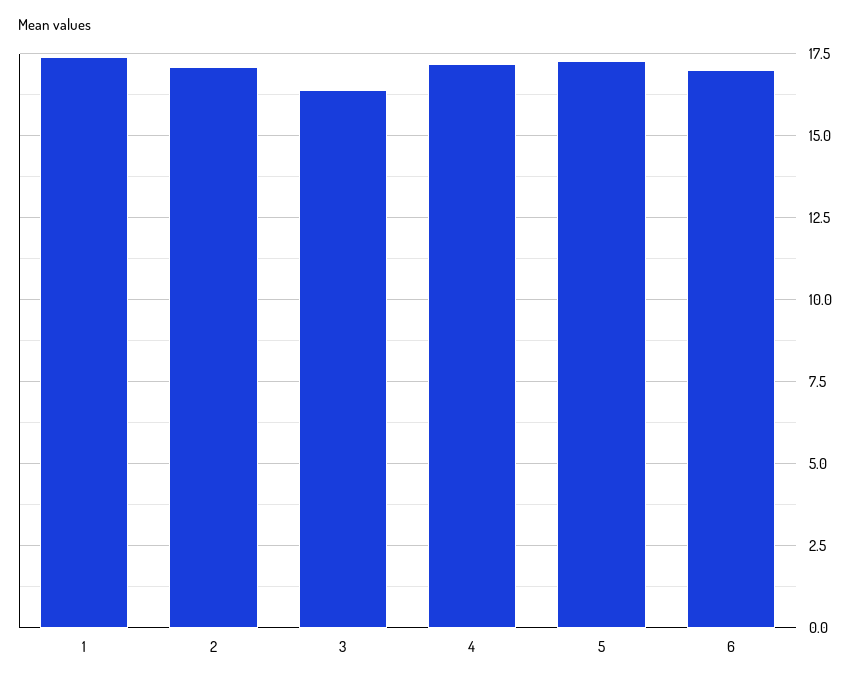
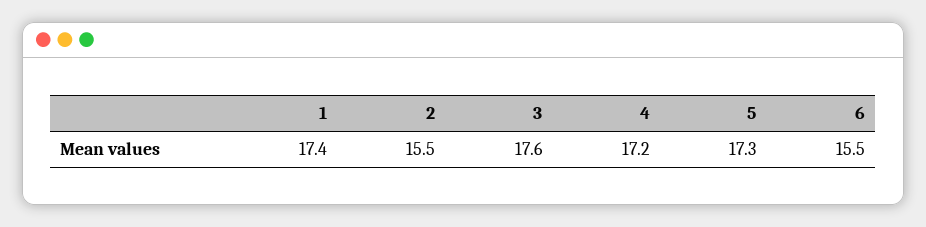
  {
    "1": 17.4,
-   "2": 17,
+   "2": 15.5,
-   "3": 16.5,
+   "3": 17.6,
    "4": 17.2,
    "5": 17.3,
-   "6": 17
+   "6": 15.5
  }

